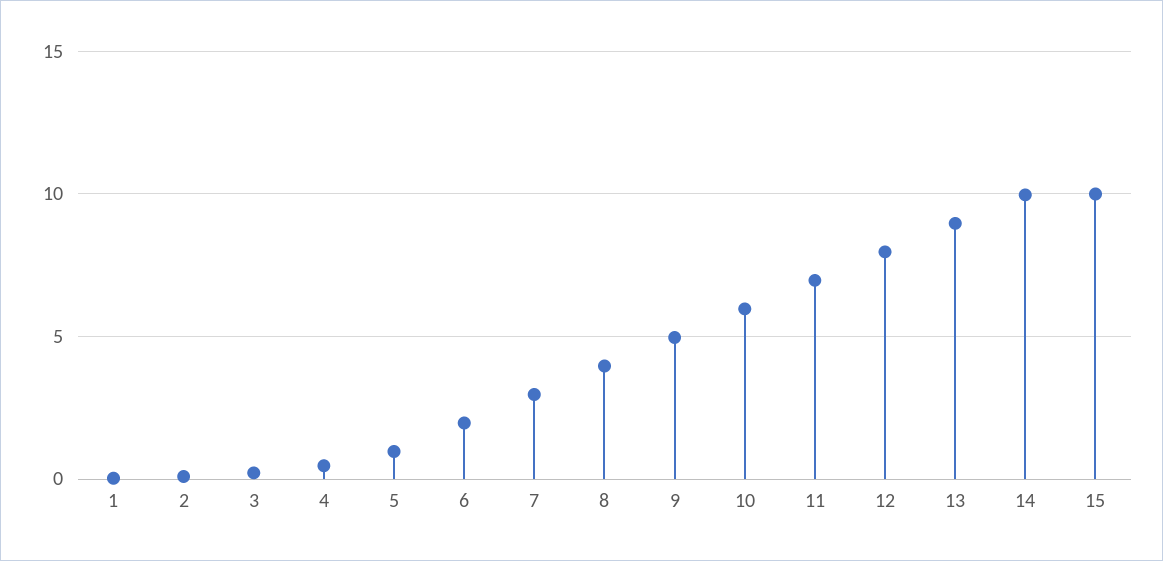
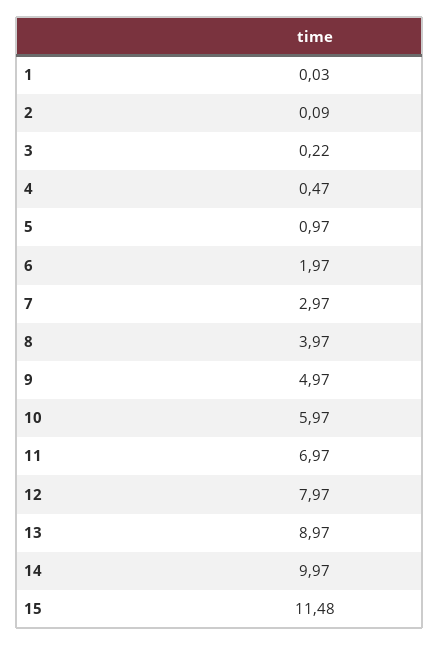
  {
    "1": 0.03,
    "2": 0.09,
    "3": 0.22,
    "4": 0.47,
    "5": 0.97,
    "6": 1.97,
    "7": 2.97,
    "8": 3.97,
    "9": 4.97,
    "10": 5.97,
    "11": 6.97,
    "12": 7.97,
    "13": 8.97,
    "14": 9.97,
-   "15": 10
+   "15": 11.48
  }

